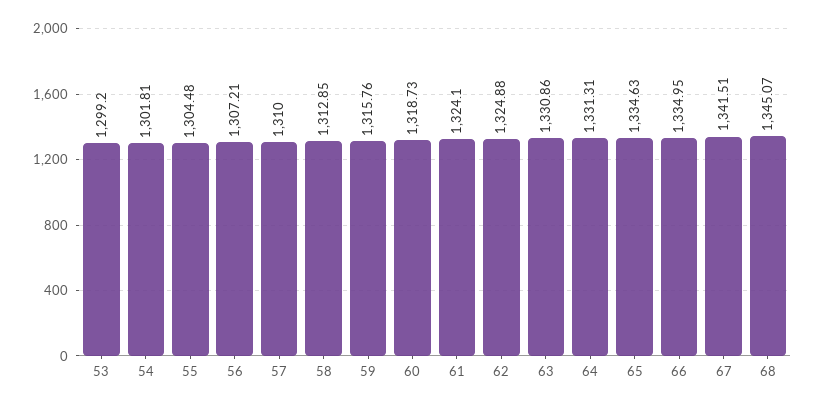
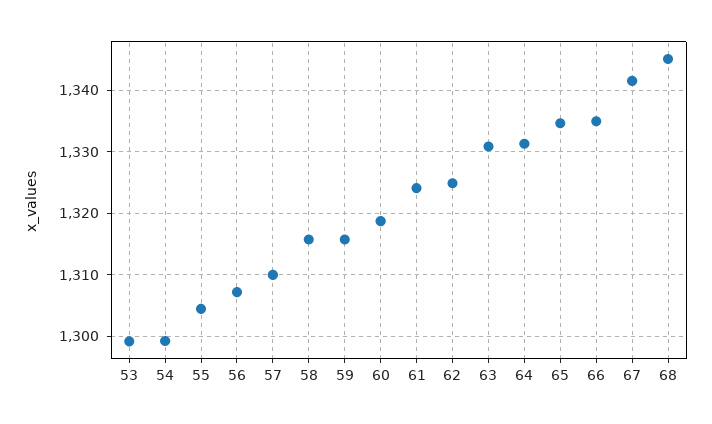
  {
    "53": 1299.2,
-   "54": 1301.81,
+   "54": 1299,
    "55": 1304.48,
    "56": 1307.21,
    "57": 1310,
-   "58": 1312.85,
+   "58": 1316,
    "59": 1315.76,
    "60": 1318.73,
    "61": 1324.1,
    "62": 1324.88,
    "63": 1330.86,
    "64": 1331.31,
    "65": 1334.63,
    "66": 1334.95,
    "67": 1341.51,
    "68": 1345.07
  }

